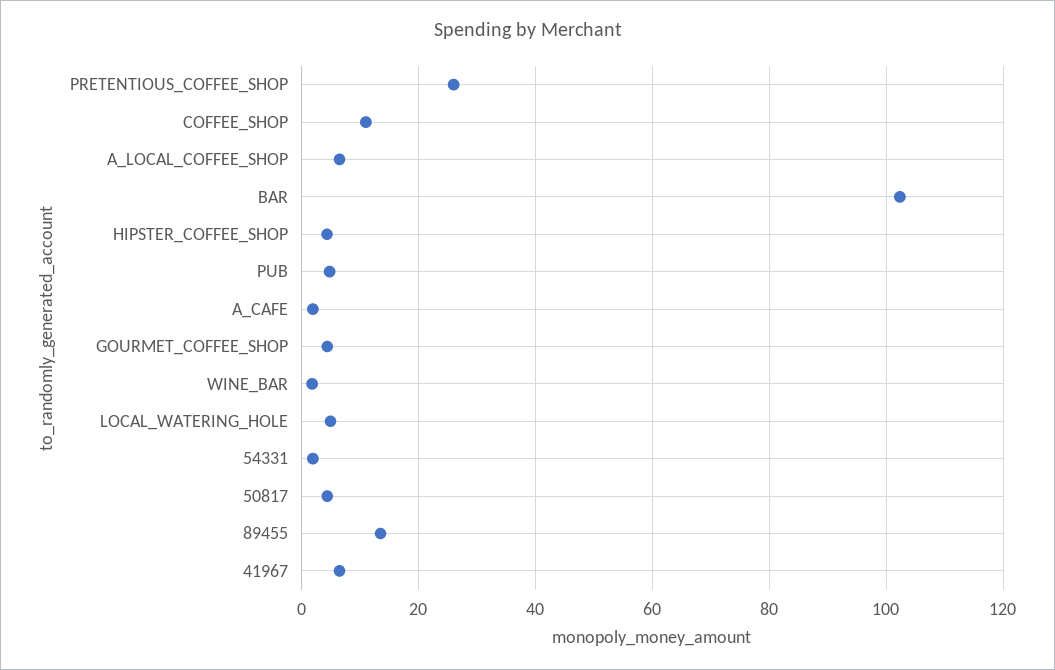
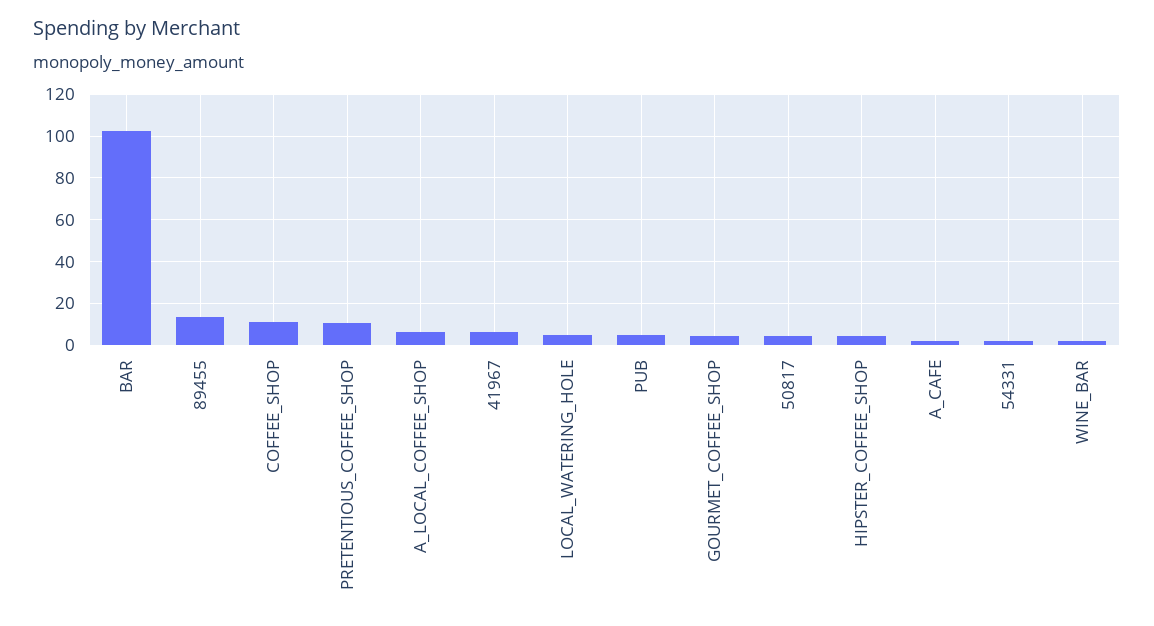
  {
-   "PRETENTIOUS_COFFEE_SHOP": 26,
+   "PRETENTIOUS_COFFEE_SHOP": 10,
    "COFFEE_SHOP": 12,
    "A_LOCAL_COFFEE_SHOP": 6,
    "BAR": 102,
    "HIPSTER_COFFEE_SHOP": 4,
    "PUB": 4,
    "A_CAFE": 2,
    "GOURMET_COFFEE_SHOP": 4,
    "WINE_BAR": 2,
    "LOCAL_WATERING_HOLE": 4,
    "54331": 2,
    "50817": 4,
    "89455": 14,
    "41967": 6
  }

